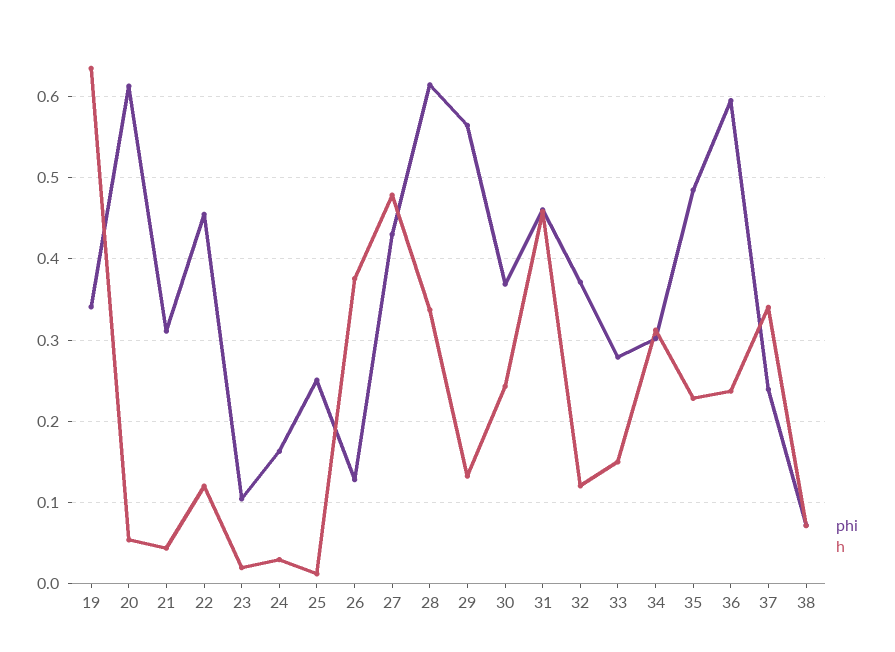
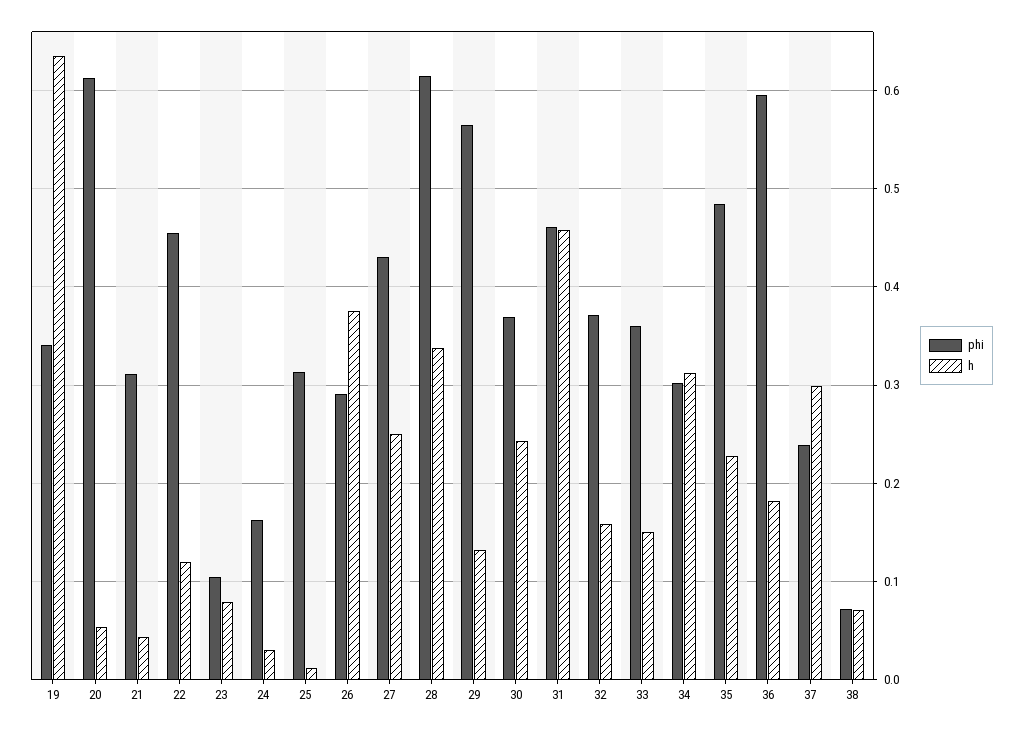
  {
    "phi": {
      "19": 0.34,
      "20": 0.61,
      "21": 0.31,
      "22": 0.45,
      "23": 0.1,
      "24": 0.16,
-     "25": 0.25,
+     "25": 0.31,
-     "26": 0.13,
+     "26": 0.29,
      "27": 0.43,
      "28": 0.61,
      "29": 0.56,
      "30": 0.37,
      "31": 0.46,
      "32": 0.37,
-     "33": 0.28,
+     "33": 0.36,
      "34": 0.3,
      "35": 0.48,
      "36": 0.6,
      "37": 0.24,
      "38": 0.07
    },
    "h": {
      "19": 0.63,
      "20": 0.05,
      "21": 0.04,
      "22": 0.12,
-     "23": 0.02,
+     "23": 0.08,
      "24": 0.03,
      "25": 0.01,
      "26": 0.38,
-     "27": 0.48,
+     "27": 0.25,
      "28": 0.34,
      "29": 0.13,
      "30": 0.24,
      "31": 0.46,
-     "32": 0.12,
+     "32": 0.16,
      "33": 0.15,
      "34": 0.31,
      "35": 0.23,
-     "36": 0.24,
+     "36": 0.18,
-     "37": 0.34,
+     "37": 0.3,
      "38": 0.07
    }
  }

